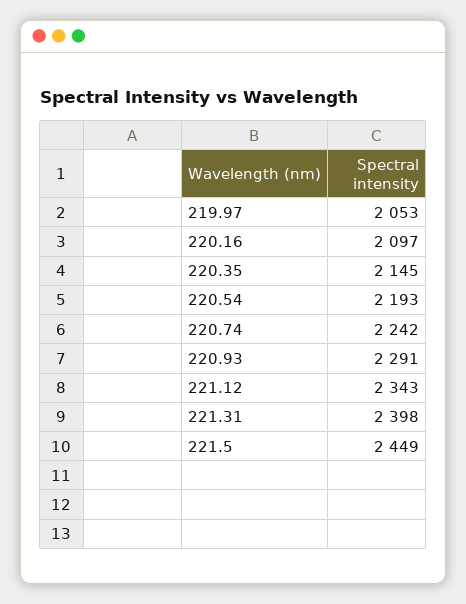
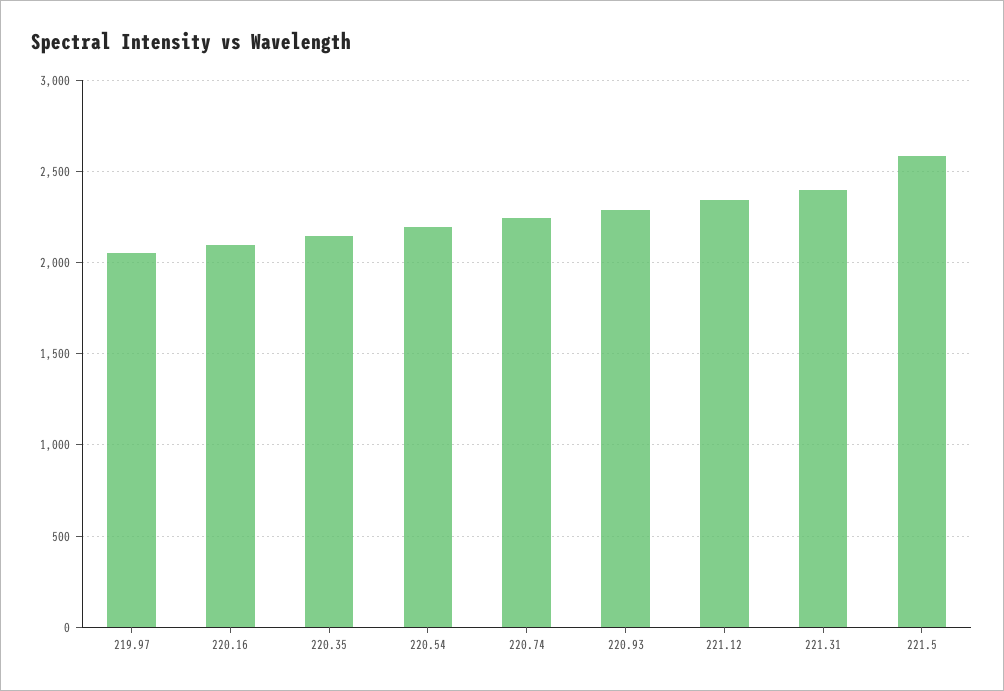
  {
    "219.97": 2053,
    "220.16": 2097,
    "220.35": 2145,
    "220.54": 2193,
    "220.74": 2242,
    "220.93": 2291,
    "221.12": 2343,
    "221.31": 2398,
-   "221.5": 2449
+   "221.5": 2600
  }

